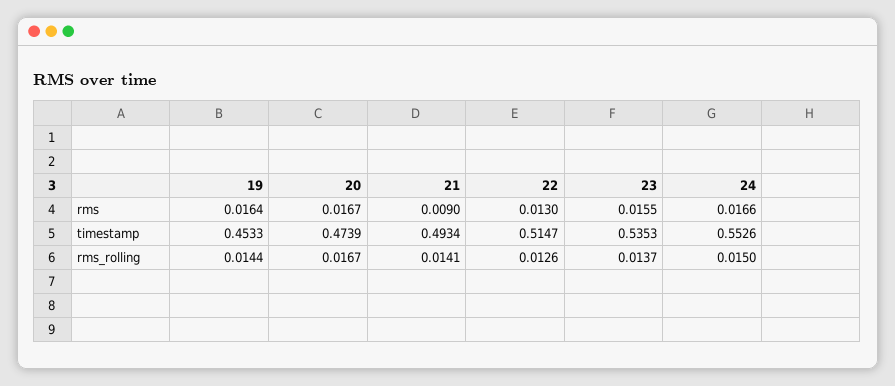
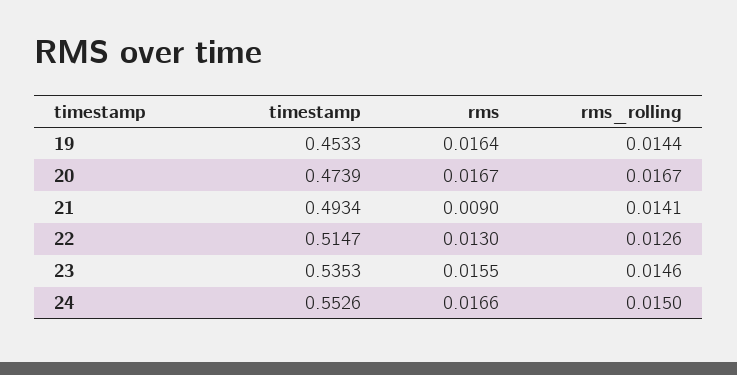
  {
    "19": {
      "rms": 0.0164,
      "timestamp": 0.4533,
      "rms_rolling": 0.0144
    },
    "20": {
      "rms": 0.0167,
      "timestamp": 0.4739,
      "rms_rolling": 0.0167
    },
    "21": {
      "rms": 0.009,
      "timestamp": 0.4934,
      "rms_rolling": 0.0141
    },
    "22": {
      "rms": 0.013,
      "timestamp": 0.5147,
      "rms_rolling": 0.0126
    },
    "23": {
      "rms": 0.0155,
      "timestamp": 0.5353,
-     "rms_rolling": 0.0137
+     "rms_rolling": 0.0146
    },
    "24": {
      "rms": 0.0166,
      "timestamp": 0.5526,
      "rms_rolling": 0.015
    }
  }

